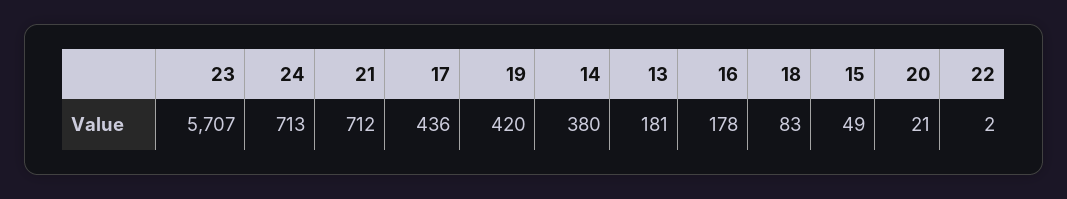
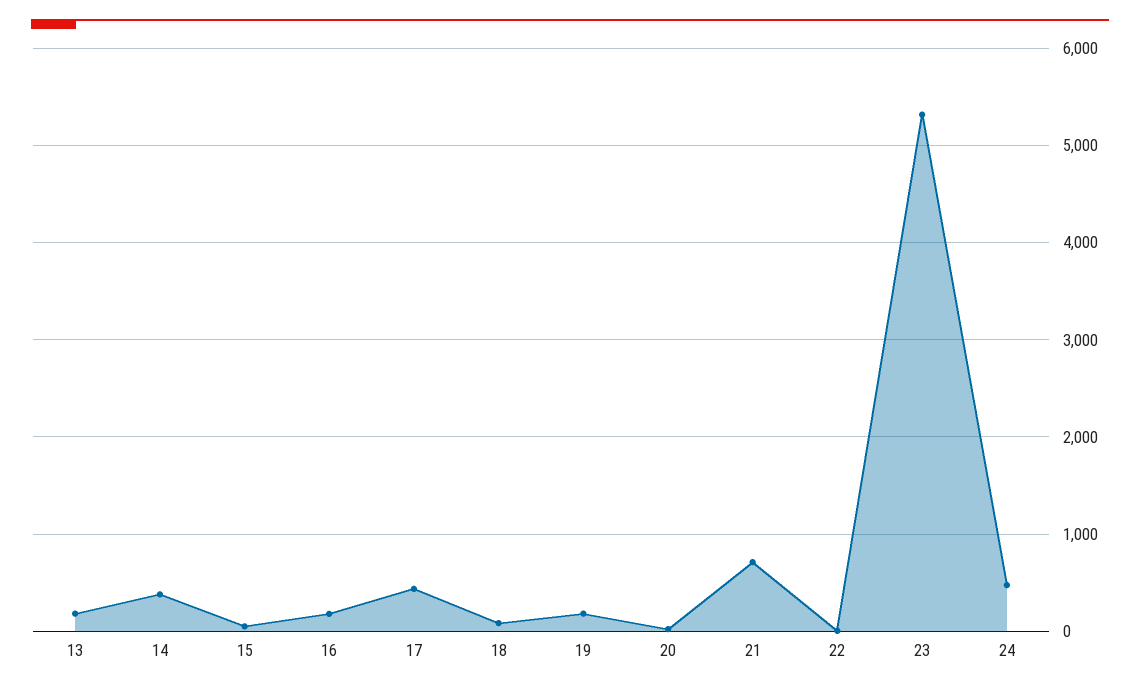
  {
-   "23": 5707,
+   "23": 5300,
-   "24": 713,
+   "24": 500,
    "21": 712,
    "17": 436,
-   "19": 420,
+   "19": 200,
    "14": 380,
    "13": 181,
    "16": 178,
    "18": 83,
    "15": 49,
    "20": 21,
    "22": 2
  }

